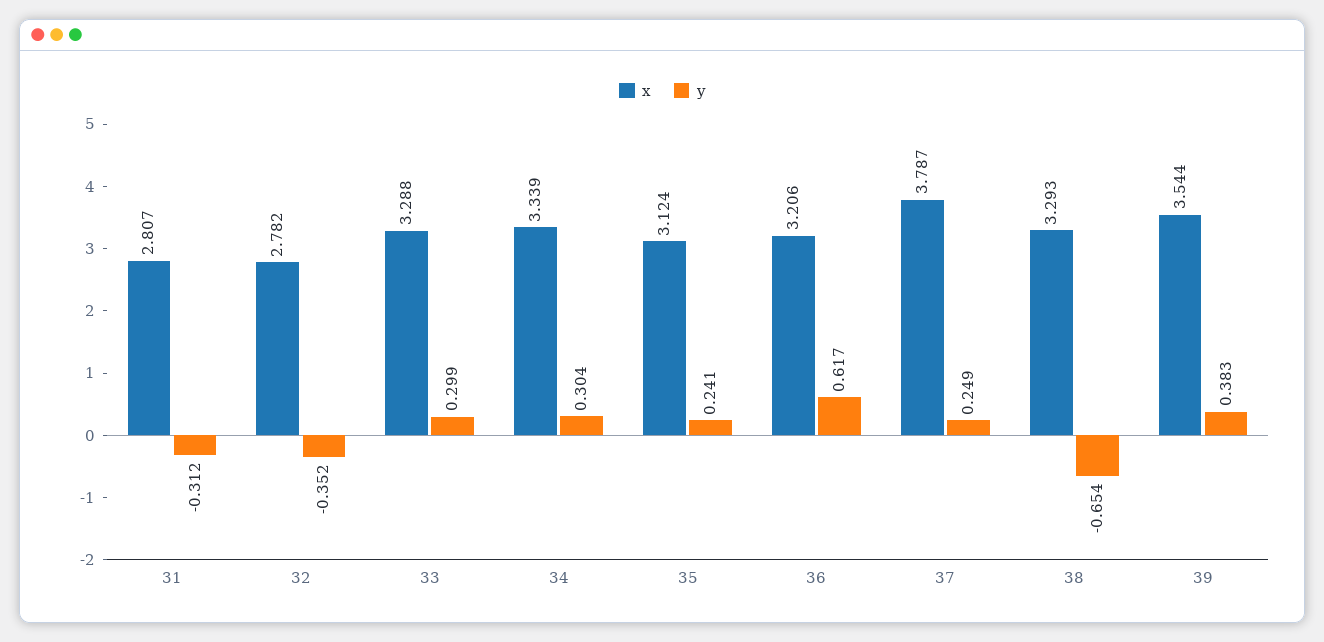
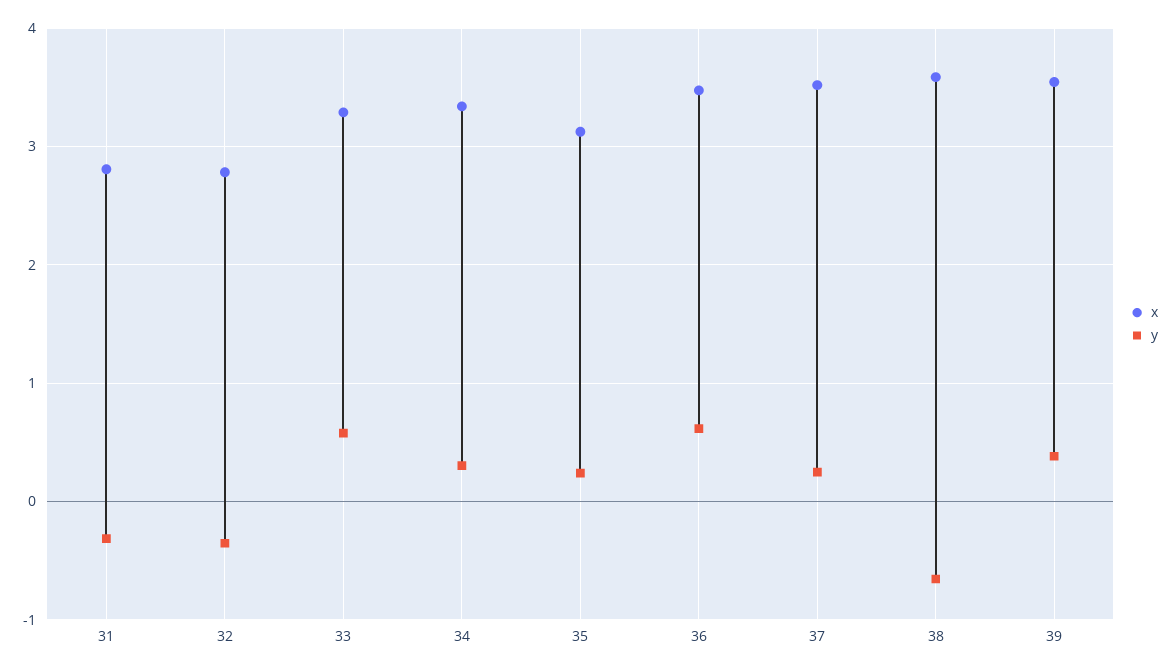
  {
    "x": {
      "31": 2.807,
      "32": 2.782,
      "33": 3.288,
      "34": 3.339,
      "35": 3.124,
-     "36": 3.206,
+     "36": 3.5,
-     "37": 3.787,
+     "37": 3.5,
-     "38": 3.293,
+     "38": 3.6,
      "39": 3.544
    },
    "y": {
      "31": -0.312,
      "32": -0.352,
-     "33": 0.299,
+     "33": 0.6,
      "34": 0.304,
      "35": 0.241,
      "36": 0.617,
      "37": 0.249,
      "38": -0.654,
      "39": 0.383
    }
  }

